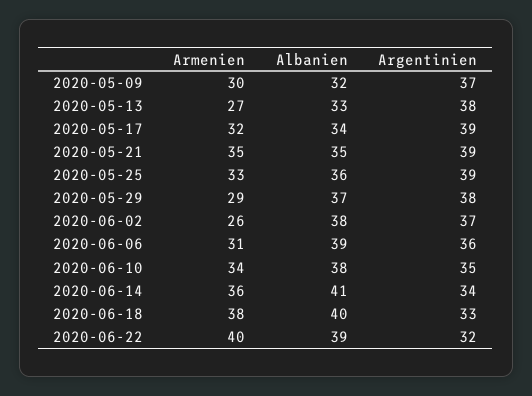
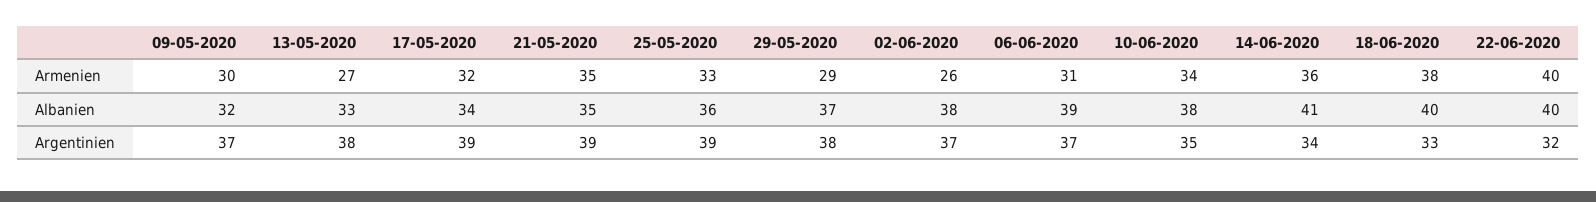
  {
    "Armenien": {
      "2020-05-09": 30,
      "2020-05-13": 27,
      "2020-05-17": 32,
      "2020-05-21": 35,
      "2020-05-25": 33,
      "2020-05-29": 29,
      "2020-06-02": 26,
      "2020-06-06": 31,
      "2020-06-10": 34,
      "2020-06-14": 36,
      "2020-06-18": 38,
      "2020-06-22": 40
    },
    "Albanien": {
      "2020-05-09": 32,
      "2020-05-13": 33,
      "2020-05-17": 34,
      "2020-05-21": 35,
      "2020-05-25": 36,
      "2020-05-29": 37,
      "2020-06-02": 38,
      "2020-06-06": 39,
      "2020-06-10": 38,
      "2020-06-14": 41,
      "2020-06-18": 40,
-     "2020-06-22": 39
+     "2020-06-22": 40
    },
    "Argentinien": {
      "2020-05-09": 37,
      "2020-05-13": 38,
      "2020-05-17": 39,
      "2020-05-21": 39,
      "2020-05-25": 39,
      "2020-05-29": 38,
      "2020-06-02": 37,
-     "2020-06-06": 36,
+     "2020-06-06": 37,
      "2020-06-10": 35,
      "2020-06-14": 34,
      "2020-06-18": 33,
      "2020-06-22": 32
    }
  }

